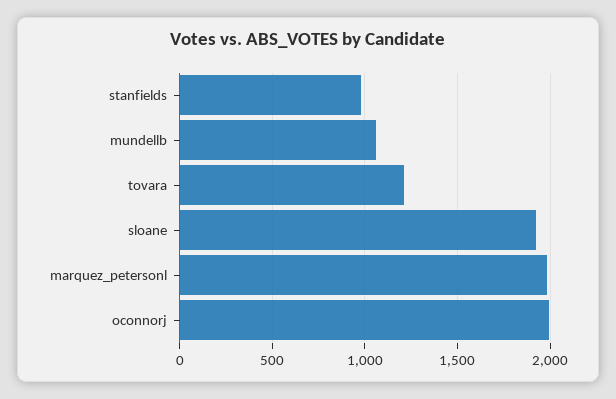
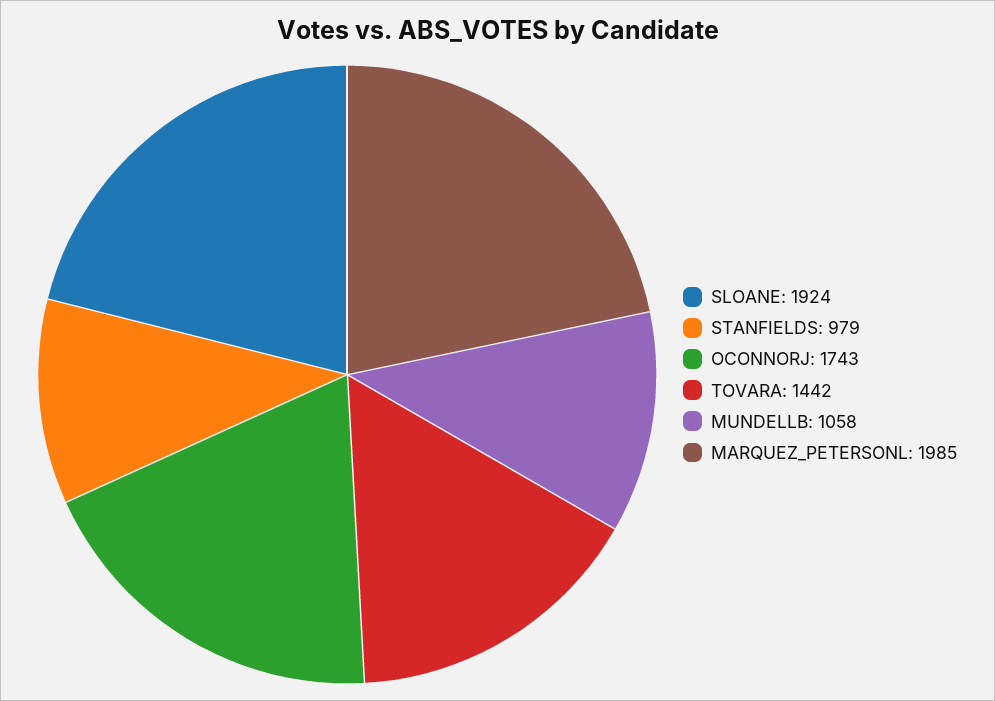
  {
    "stanfields": 979,
    "mundellb": 1058,
-   "tovara": 1200,
+   "tovara": 1442,
    "sloane": 1924,
    "marquez_petersonl": 1985,
-   "oconnorj": 2000
+   "oconnorj": 1743
  }

